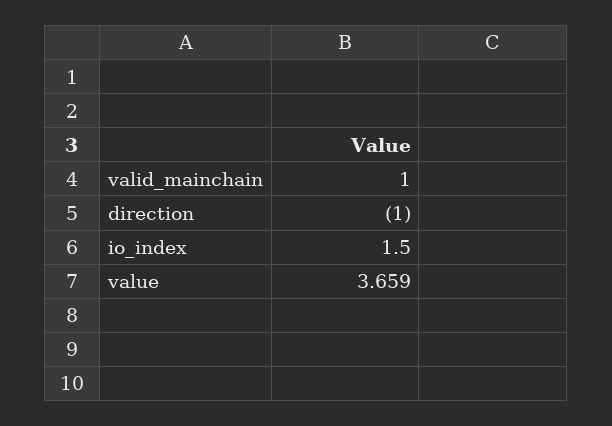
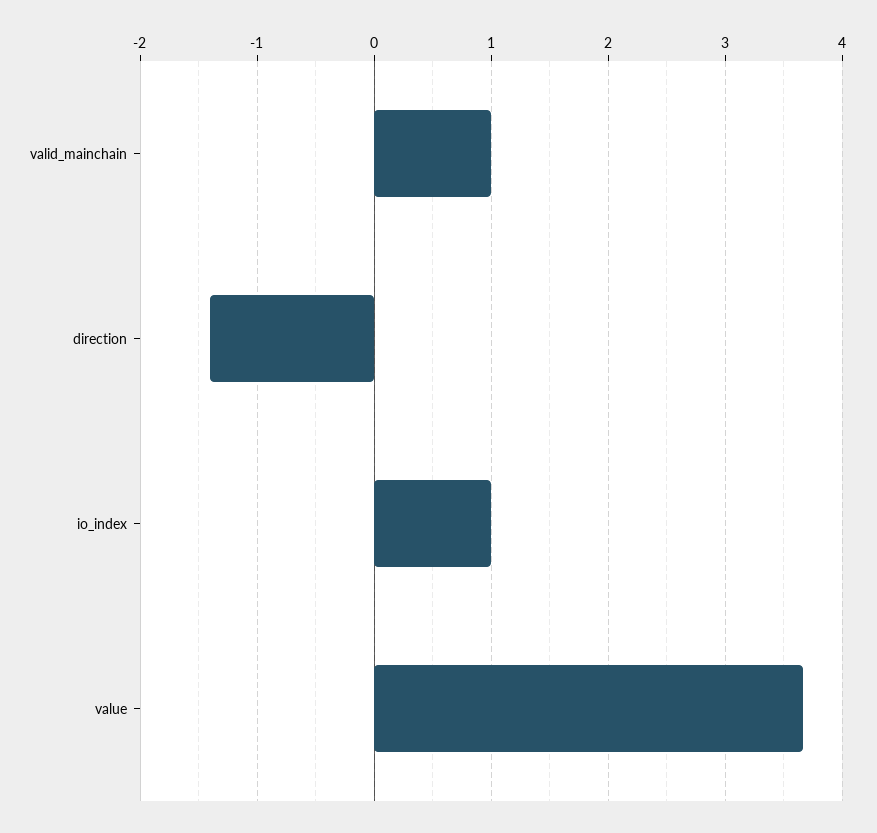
  {
    "valid_mainchain": 1,
-   "direction": -1,
+   "direction": -1.4,
-   "io_index": 1.5,
+   "io_index": 1,
    "value": 3.659
  }

